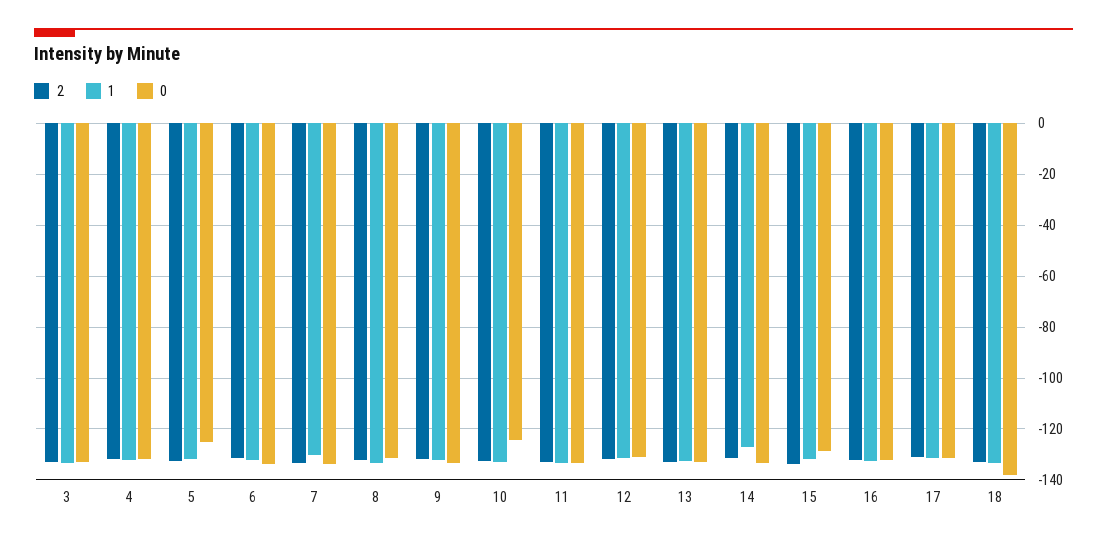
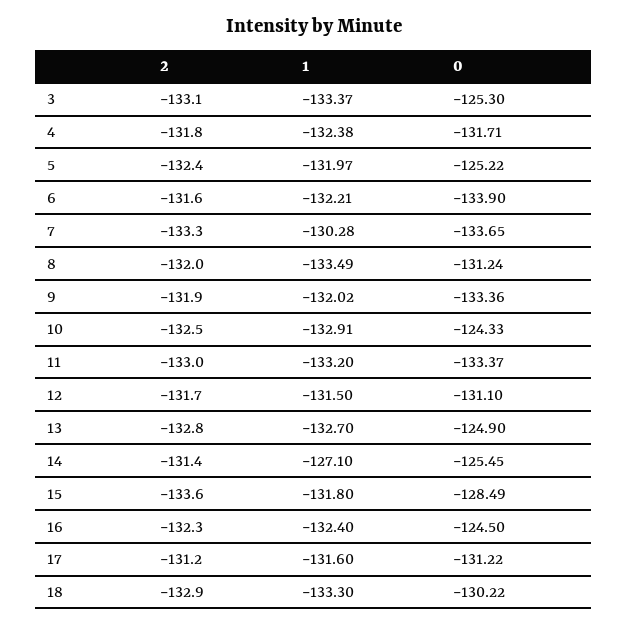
  {
    "2": {
      "3": -133.1,
      "4": -131.8,
      "5": -132.4,
      "6": -131.6,
      "7": -133.3,
      "8": -132,
      "9": -131.9,
      "10": -132.5,
      "11": -133,
      "12": -131.7,
      "13": -132.8,
      "14": -131.4,
      "15": -133.6,
      "16": -132.3,
      "17": -131.2,
      "18": -132.9
    },
    "1": {
      "3": -133.37,
      "4": -132.38,
      "5": -131.97,
      "6": -132.21,
      "7": -130.28,
      "8": -133.49,
      "9": -132.02,
      "10": -132.91,
      "11": -133.2,
      "12": -131.5,
      "13": -132.7,
      "14": -127.1,
      "15": -131.8,
      "16": -132.4,
      "17": -131.6,
      "18": -133.3
    },
    "0": {
-     "3": -132.5,
+     "3": -125.3,
      "4": -131.71,
      "5": -125.22,
      "6": -133.9,
      "7": -133.65,
      "8": -131.24,
      "9": -133.36,
      "10": -124.33,
      "11": -133.37,
      "12": -131.1,
-     "13": -132.5,
+     "13": -124.9,
-     "14": -132.5,
+     "14": -125.45,
      "15": -128.49,
-     "16": -132.5,
+     "16": -124.5,
      "17": -131.22,
-     "18": -137.5
+     "18": -130.22
    }
  }

